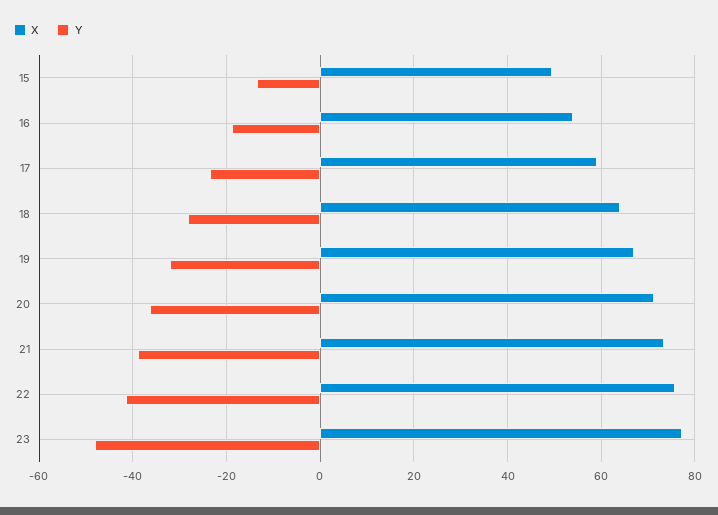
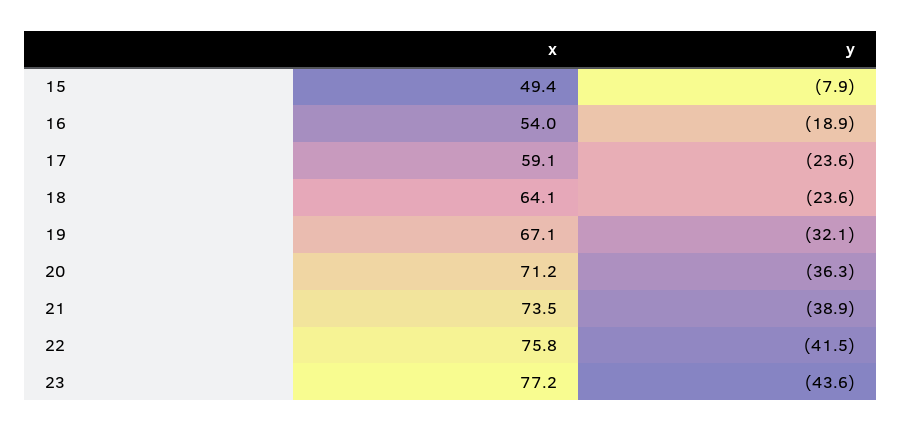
  {
    "X": {
      "15": 49.4,
      "16": 54,
      "17": 59.1,
      "18": 64.1,
      "19": 67.1,
      "20": 71.2,
      "21": 73.5,
      "22": 75.8,
      "23": 77.2
    },
    "Y": {
-     "15": -14,
+     "15": -7.9,
      "16": -18.9,
      "17": -23.6,
-     "18": -28,
+     "18": -23.6,
      "19": -32.1,
      "20": -36.3,
      "21": -38.9,
      "22": -41.5,
-     "23": -48
+     "23": -43.6
    }
  }

